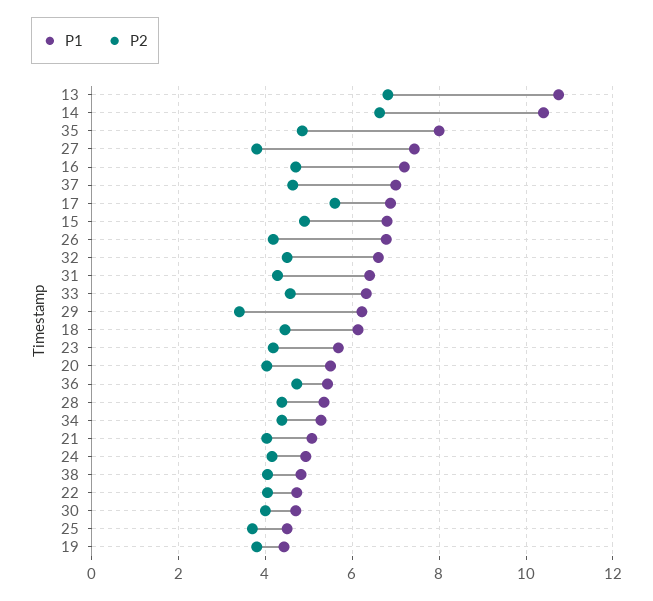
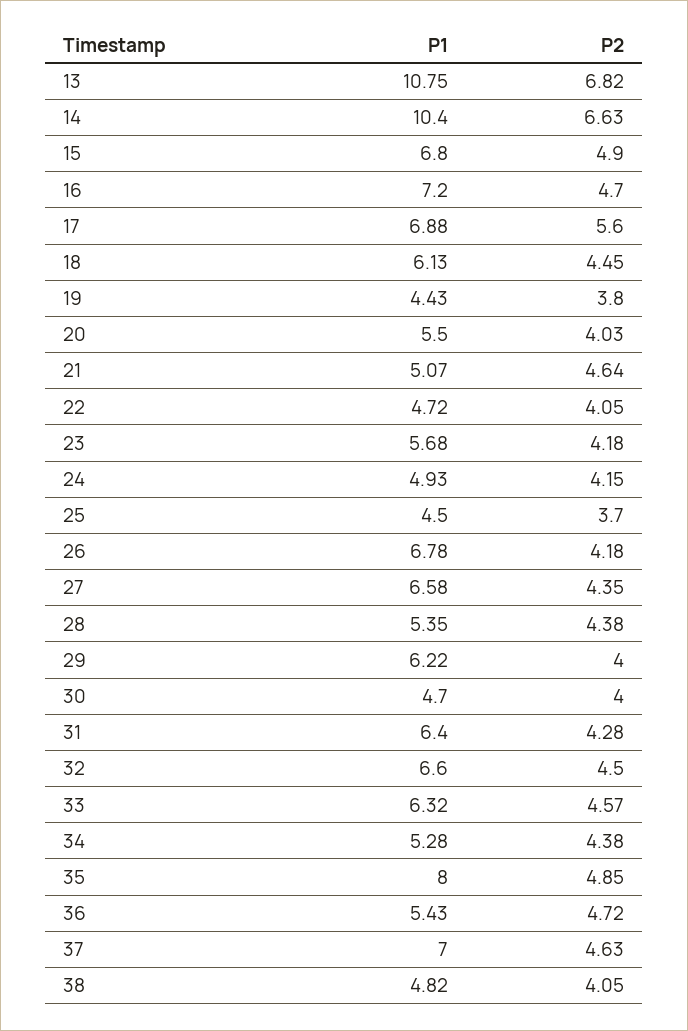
  {
    "P1": {
      "13": 10.75,
      "14": 10.4,
      "35": 8,
-     "27": 7.4,
+     "27": 6.58,
      "16": 7.2,
      "37": 7,
      "17": 6.88,
      "15": 6.8,
      "26": 6.78,
      "32": 6.6,
      "31": 6.4,
      "33": 6.32,
      "29": 6.22,
      "18": 6.13,
      "23": 5.68,
      "20": 5.5,
      "36": 5.43,
      "28": 5.35,
      "34": 5.28,
      "21": 5.07,
      "24": 4.93,
      "38": 4.82,
      "22": 4.72,
      "30": 4.7,
      "25": 4.5,
      "19": 4.43
    },
    "P2": {
      "13": 6.82,
      "14": 6.63,
      "35": 4.85,
-     "27": 3.8,
+     "27": 4.35,
      "16": 4.7,
      "37": 4.63,
      "17": 5.6,
      "15": 4.9,
      "26": 4.18,
      "32": 4.5,
      "31": 4.28,
      "33": 4.57,
-     "29": 3.4,
+     "29": 4,
      "18": 4.45,
      "23": 4.18,
      "20": 4.03,
      "36": 4.72,
      "28": 4.38,
      "34": 4.38,
-     "21": 4,
+     "21": 4.64,
      "24": 4.15,
      "38": 4.05,
      "22": 4.05,
      "30": 4,
      "25": 3.7,
      "19": 3.8
    }
  }

